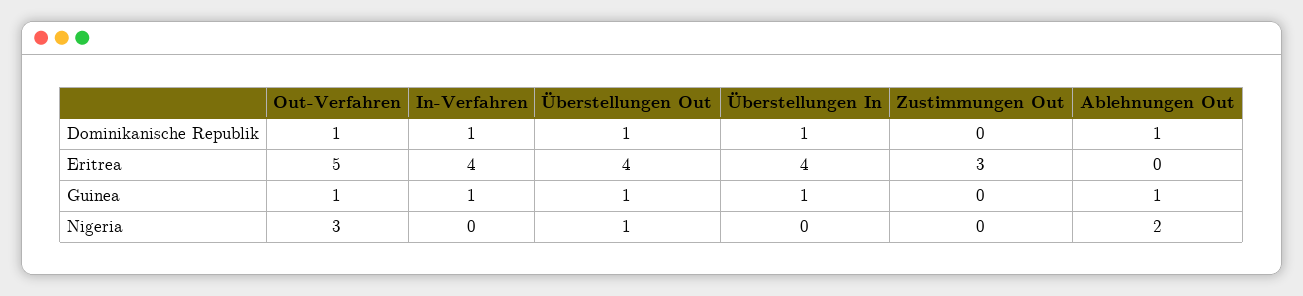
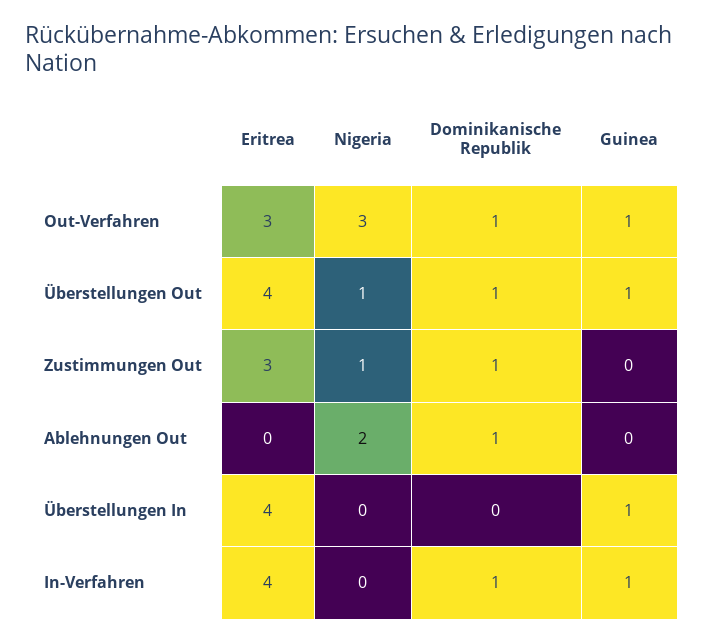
  {
    "Out-Verfahren": {
      "Dominikanische Republik": 1,
-     "Eritrea": 5,
+     "Eritrea": 3,
      "Guinea": 1,
      "Nigeria": 3
    },
    "In-Verfahren": {
      "Dominikanische Republik": 1,
      "Eritrea": 4,
      "Guinea": 1,
      "Nigeria": 0
    },
    "Überstellungen Out": {
      "Dominikanische Republik": 1,
      "Eritrea": 4,
      "Guinea": 1,
      "Nigeria": 1
    },
    "Überstellungen In": {
-     "Dominikanische Republik": 1,
+     "Dominikanische Republik": 0,
      "Eritrea": 4,
      "Guinea": 1,
      "Nigeria": 0
    },
    "Zustimmungen Out": {
-     "Dominikanische Republik": 0,
+     "Dominikanische Republik": 1,
      "Eritrea": 3,
      "Guinea": 0,
-     "Nigeria": 0
+     "Nigeria": 1
    },
    "Ablehnungen Out": {
      "Dominikanische Republik": 1,
      "Eritrea": 0,
-     "Guinea": 1,
+     "Guinea": 0,
      "Nigeria": 2
    }
  }

